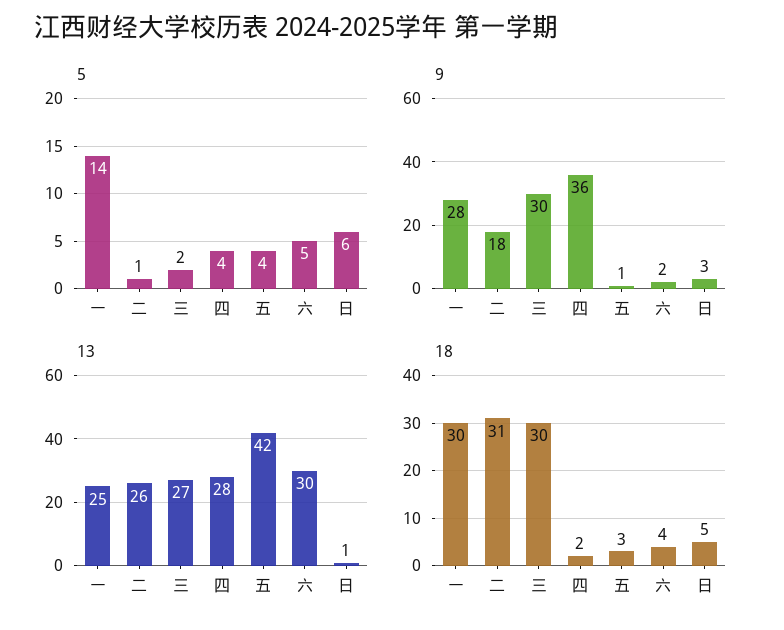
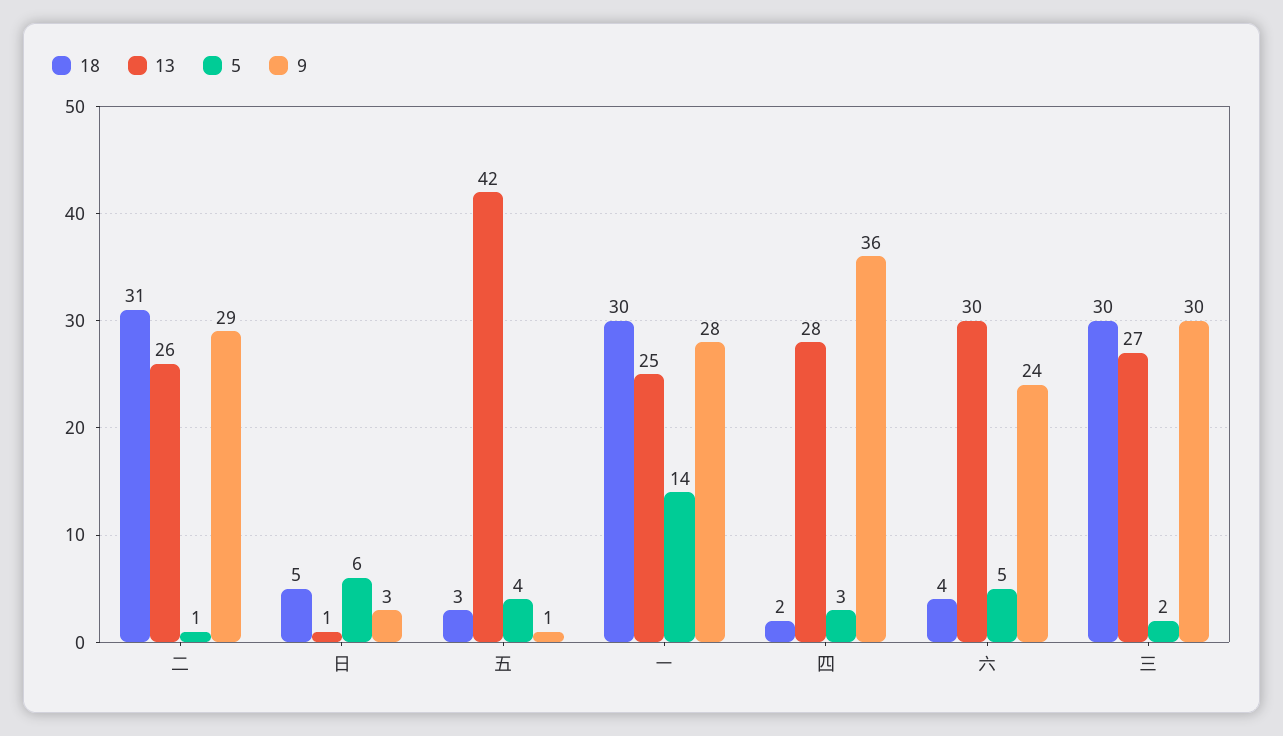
  {
    "5": {
      "一": 14,
      "二": 1,
      "三": 2,
-     "四": 4,
+     "四": 3,
      "五": 4,
      "六": 5,
      "日": 6
    },
    "9": {
      "一": 28,
-     "二": 18,
+     "二": 29,
      "三": 30,
      "四": 36,
      "五": 1,
-     "六": 2,
+     "六": 24,
      "日": 3
    },
    "13": {
      "一": 25,
      "二": 26,
      "三": 27,
      "四": 28,
      "五": 42,
      "六": 30,
      "日": 1
    },
    "18": {
      "一": 30,
      "二": 31,
      "三": 30,
      "四": 2,
      "五": 3,
      "六": 4,
      "日": 5
    }
  }

